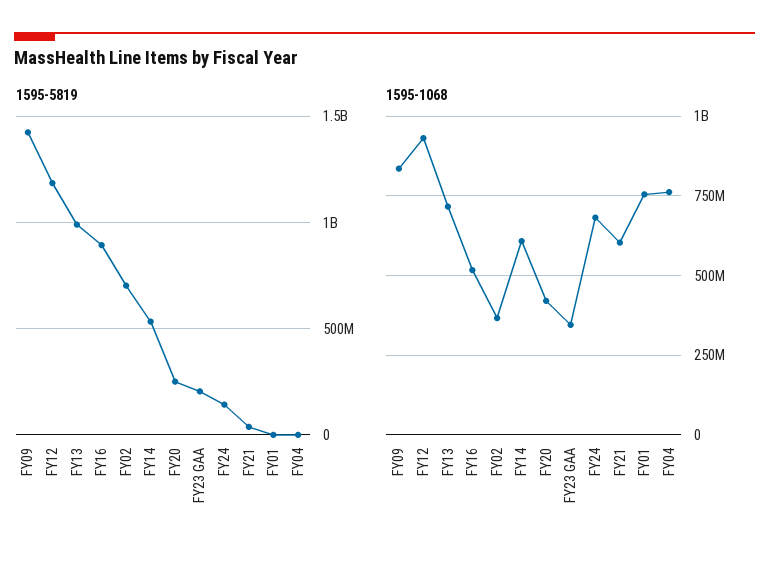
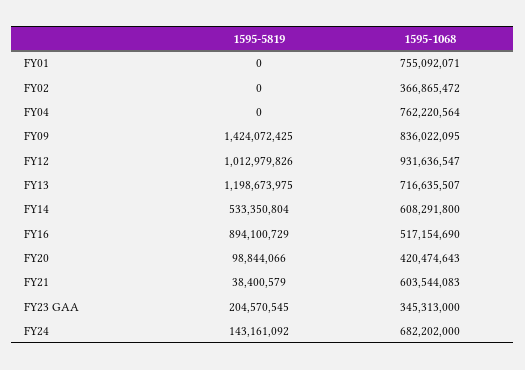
  {
    "1595-5819": {
      "FY09": 1424072425,
-     "FY12": 1200000000,
+     "FY12": 1012979826,
-     "FY13": 1000000000,
+     "FY13": 1198673975,
      "FY16": 894100729,
-     "FY02": 700000000,
+     "FY02": 0,
      "FY14": 533350804,
-     "FY20": 250000000,
+     "FY20": 98844066,
      "FY23 GAA": 204570545,
      "FY24": 143161092,
      "FY21": 38400579,
      "FY01": 0,
      "FY04": 0
    },
    "1595-1068": {
      "FY09": 836022095,
      "FY12": 931636547,
      "FY13": 716635507,
      "FY16": 517154690,
      "FY02": 366865472,
      "FY14": 608291800,
      "FY20": 420474643,
      "FY23 GAA": 345313000,
      "FY24": 682202000,
      "FY21": 603544083,
      "FY01": 755092071,
      "FY04": 762220564
    }
  }

